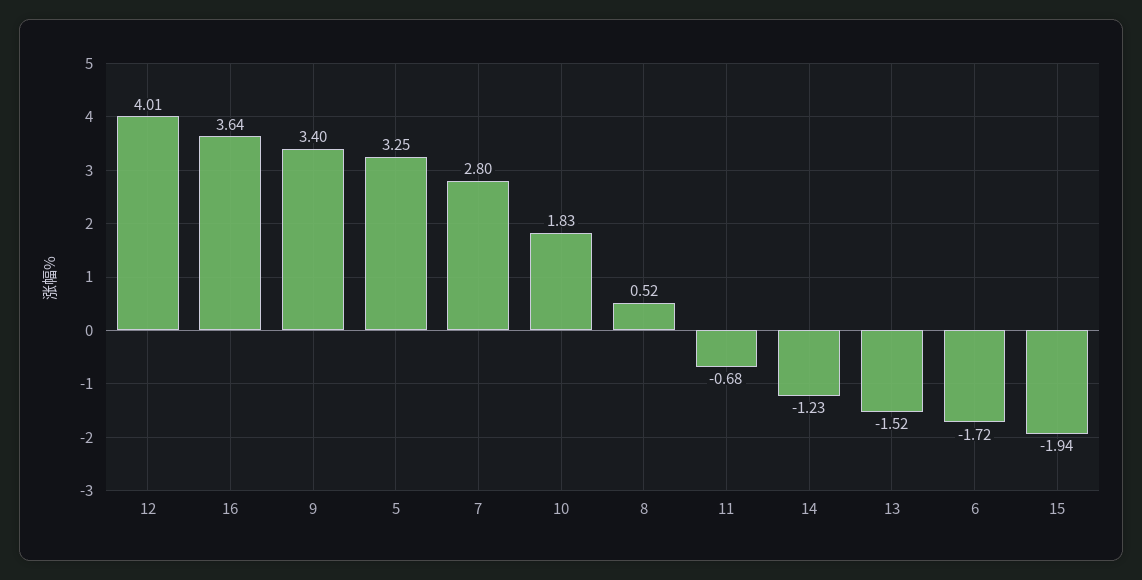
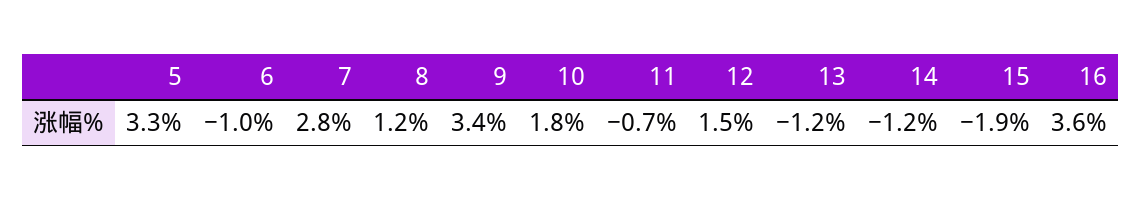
  {
-   "12": 4.01,
+   "12": 1.5,
    "16": 3.64,
    "9": 3.4,
    "5": 3.25,
    "7": 2.8,
    "10": 1.83,
-   "8": 0.52,
+   "8": 1.2,
    "11": -0.68,
    "14": -1.23,
-   "13": -1.52,
+   "13": -1.2,
-   "6": -1.72,
+   "6": -1,
    "15": -1.94
  }

